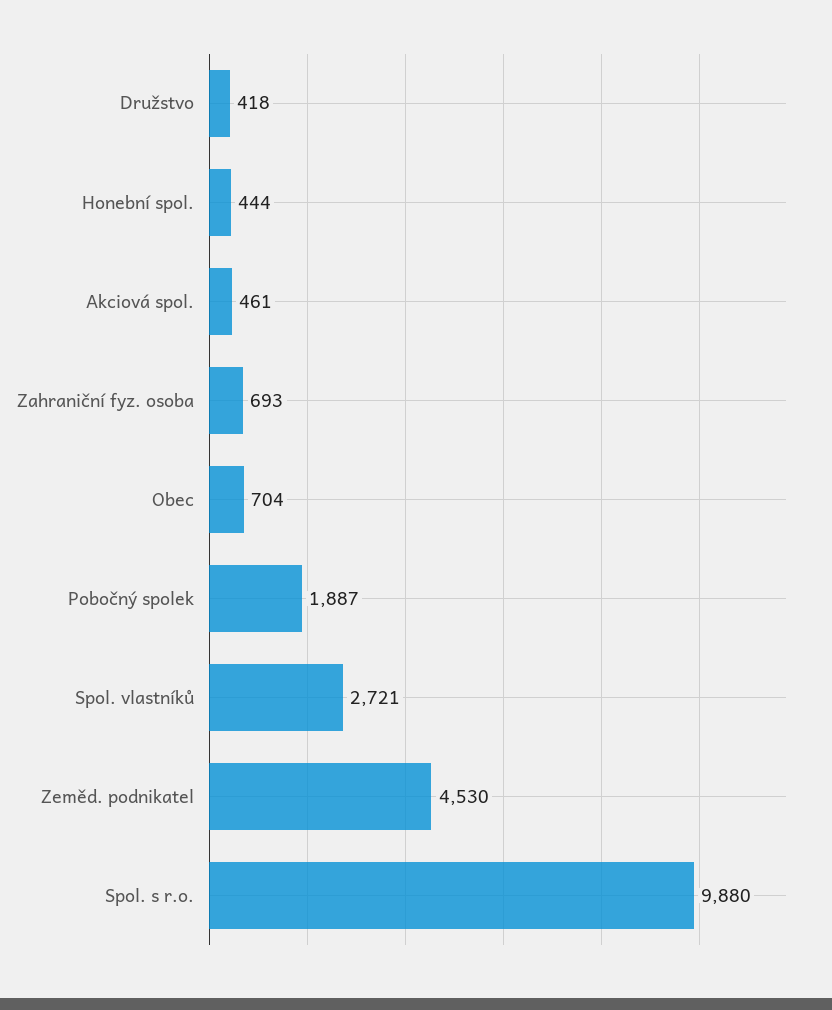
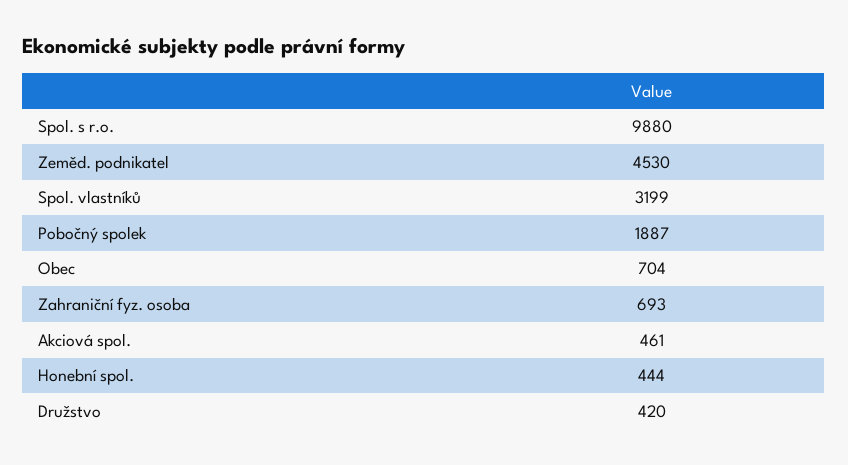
  {
-   "Družstvo": 418,
+   "Družstvo": 420,
    "Honební spol.": 444,
    "Akciová spol.": 461,
    "Zahraniční fyz. osoba": 693,
    "Obec": 704,
    "Pobočný spolek": 1887,
-   "Spol. vlastníků": 2721,
+   "Spol. vlastníků": 3199,
    "Zeměd. podnikatel": 4530,
    "Spol. s r.o.": 9880
  }

